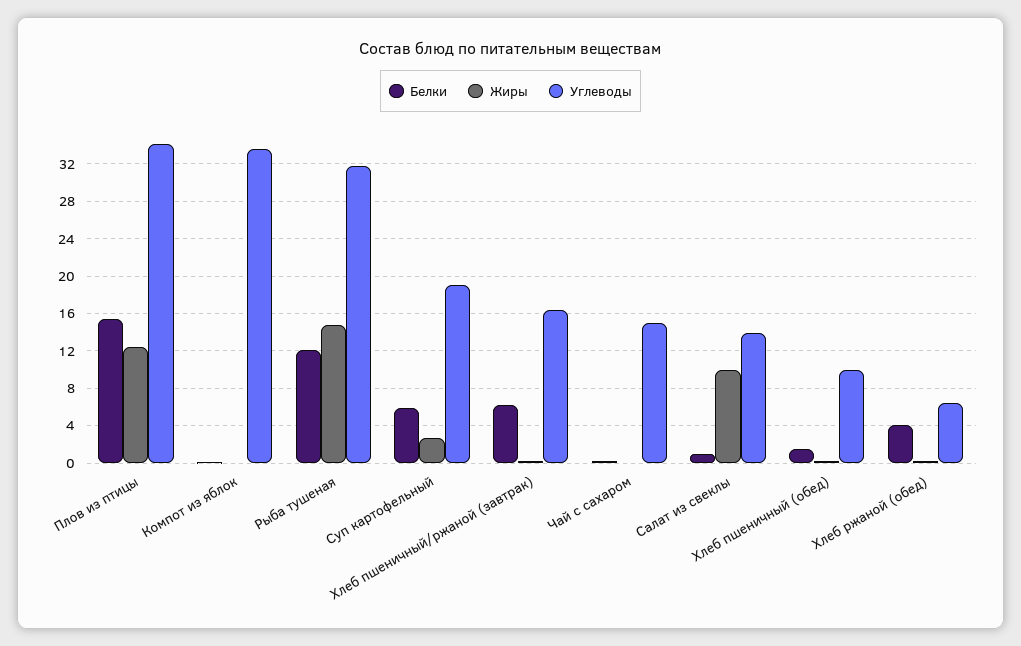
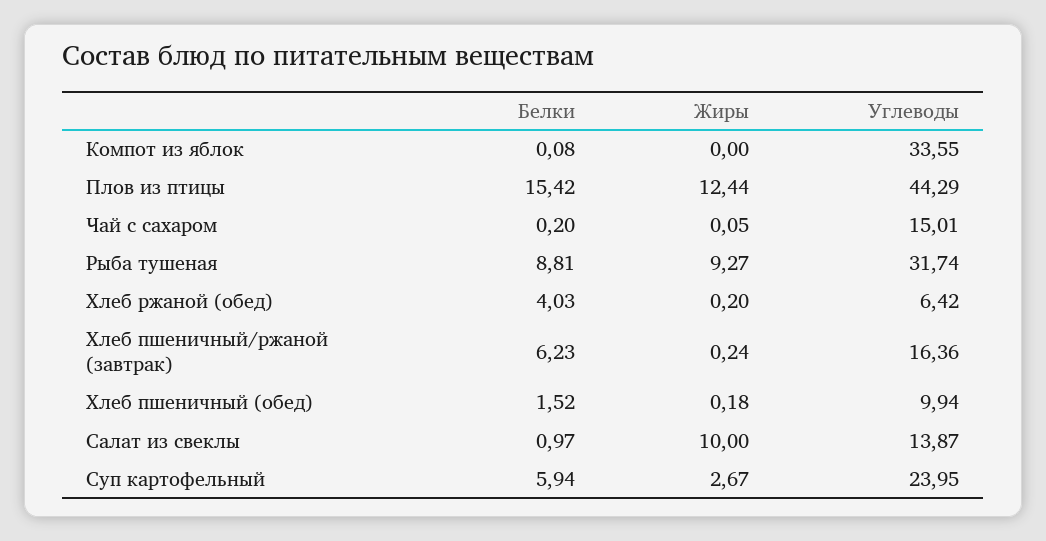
  {
    "Белки": {
      "Плов из птицы": 15.42,
      "Компот из яблок": 0.08,
-     "Рыба тушеная": 12,
+     "Рыба тушеная": 8.81,
      "Суп картофельный": 5.94,
      "Хлеб пшеничный/ржаной (завтрак)": 6.23,
      "Чай с сахаром": 0.2,
      "Салат из свеклы": 0.97,
      "Хлеб пшеничный (обед)": 1.52,
      "Хлеб ржаной (обед)": 4.03
    },
    "Жиры": {
      "Плов из птицы": 12.44,
      "Компот из яблок": 0,
-     "Рыба тушеная": 15,
+     "Рыба тушеная": 9.27,
      "Суп картофельный": 2.67,
      "Хлеб пшеничный/ржаной (завтрак)": 0.24,
      "Чай с сахаром": 0.05,
      "Салат из свеклы": 10,
      "Хлеб пшеничный (обед)": 0.18,
      "Хлеб ржаной (обед)": 0.2
    },
    "Углеводы": {
-     "Плов из птицы": 34,
+     "Плов из птицы": 44.29,
      "Компот из яблок": 33.55,
      "Рыба тушеная": 31.74,
-     "Суп картофельный": 19,
+     "Суп картофельный": 23.95,
      "Хлеб пшеничный/ржаной (завтрак)": 16.36,
      "Чай с сахаром": 15.01,
      "Салат из свеклы": 13.87,
      "Хлеб пшеничный (обед)": 9.94,
      "Хлеб ржаной (обед)": 6.42
    }
  }

